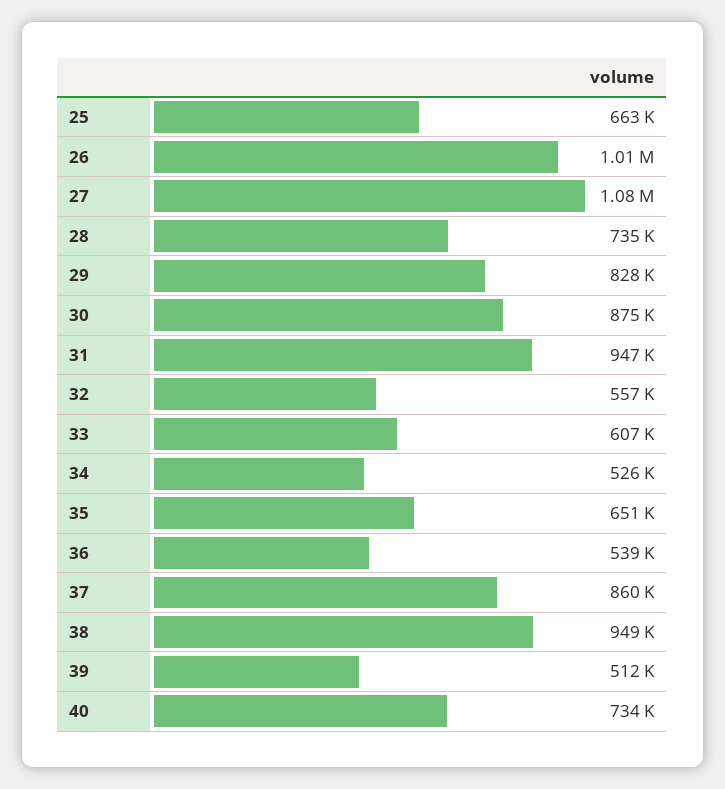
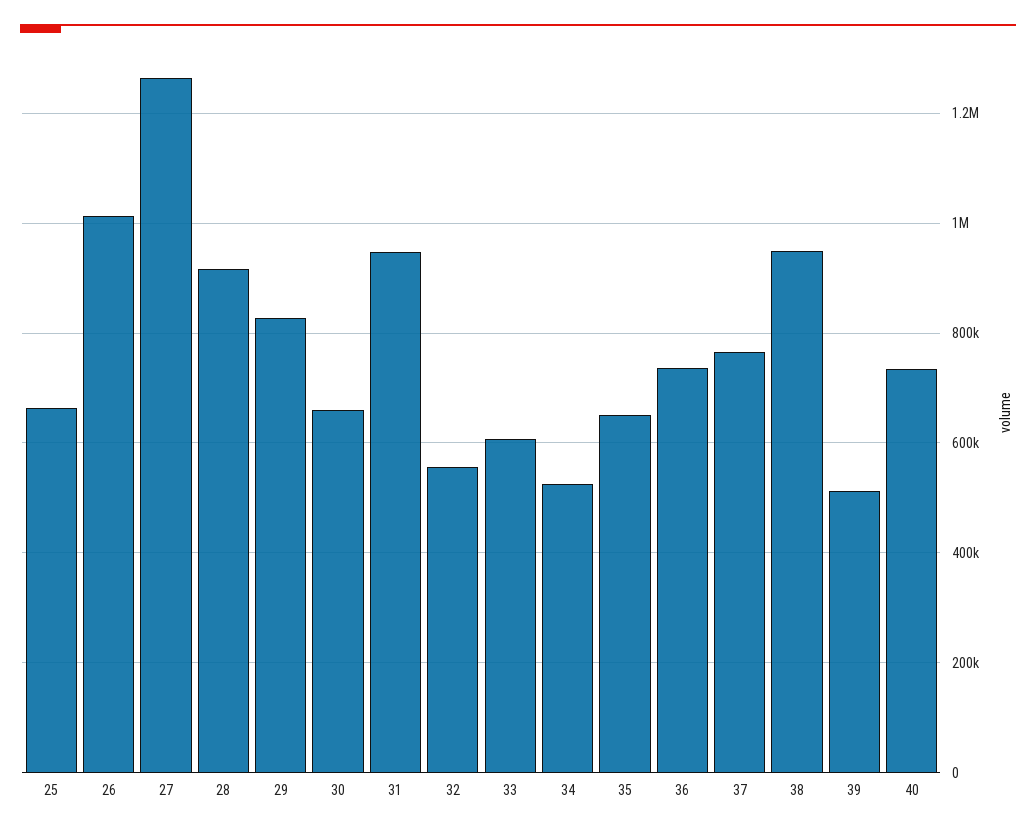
  {
    "25": 663000,
    "26": 1010000,
-   "27": 1080000,
+   "27": 1260000,
-   "28": 735000,
+   "28": 920000,
    "29": 828000,
-   "30": 875000,
+   "30": 660000,
    "31": 947000,
    "32": 557000,
    "33": 607000,
    "34": 526000,
    "35": 651000,
-   "36": 539000,
+   "36": 740000,
-   "37": 860000,
+   "37": 760000,
    "38": 949000,
    "39": 512000,
    "40": 734000
  }

